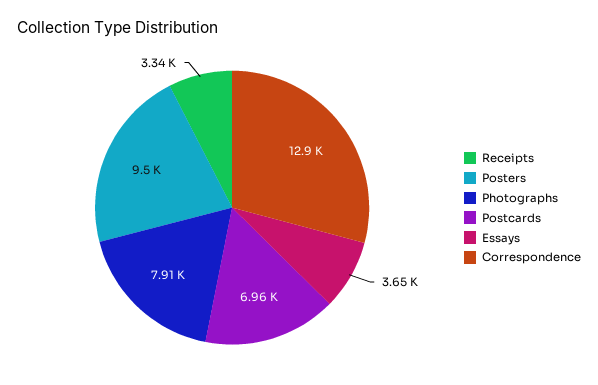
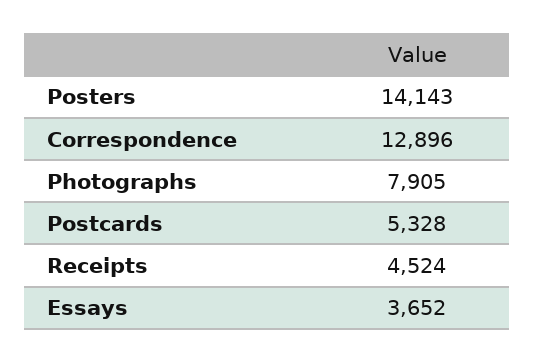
  {
-   "Receipts": 3340,
+   "Receipts": 4524,
-   "Posters": 9500,
+   "Posters": 14143,
    "Photographs": 7905,
-   "Postcards": 6960,
+   "Postcards": 5328,
    "Essays": 3652,
    "Correspondence": 12896
  }

